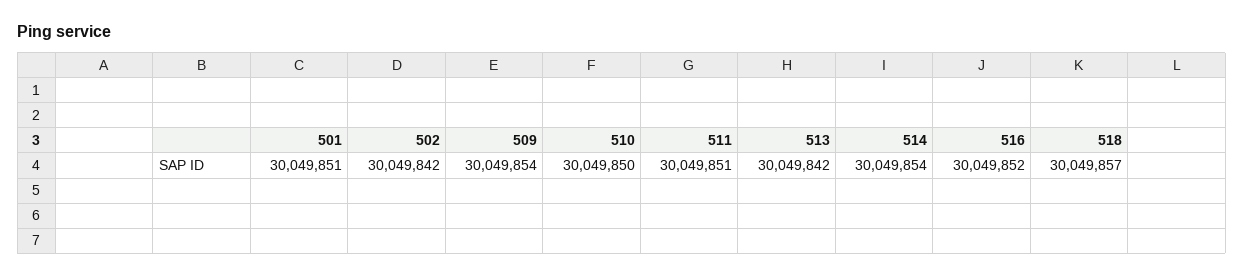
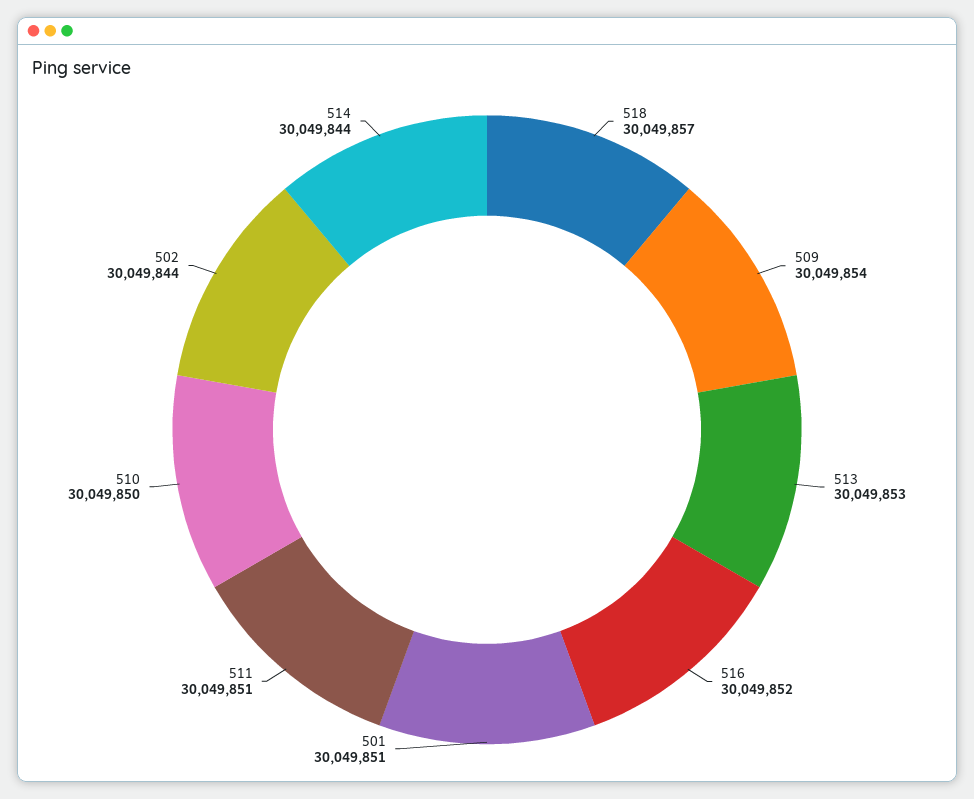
  {
    "501": 30049851,
-   "502": 30049842,
+   "502": 30049844,
    "509": 30049854,
    "510": 30049850,
    "511": 30049851,
-   "513": 30049842,
+   "513": 30049853,
-   "514": 30049854,
+   "514": 30049844,
    "516": 30049852,
    "518": 30049857
  }

